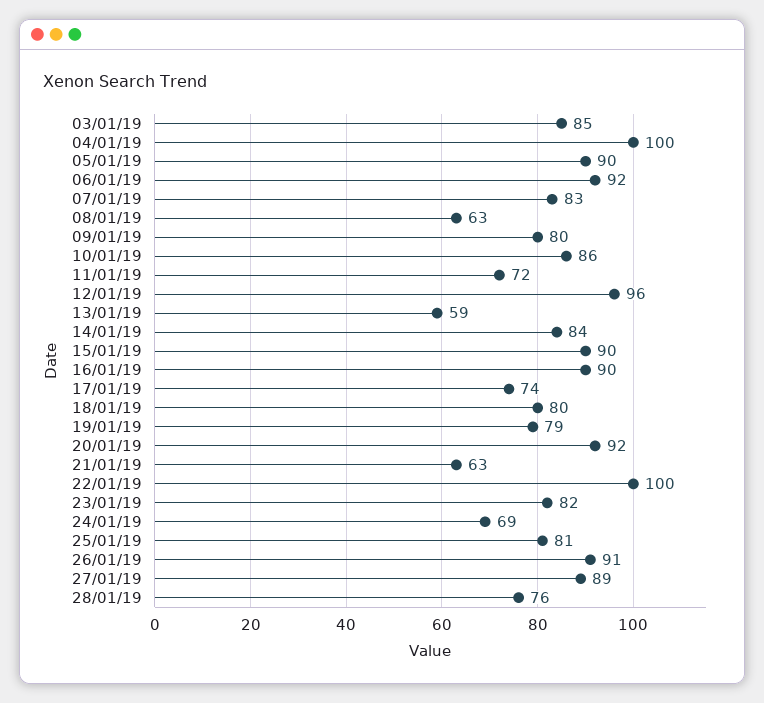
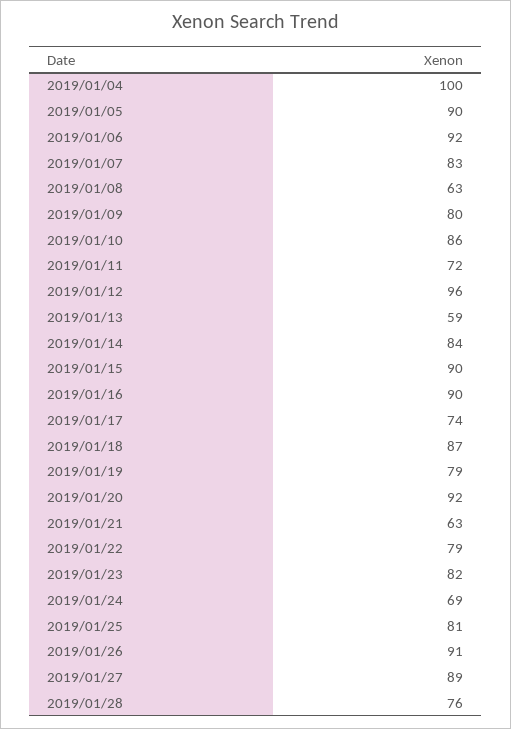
  {
-   "03/01/19": 85,
    "04/01/19": 100,
    "05/01/19": 90,
    "06/01/19": 92,
    "07/01/19": 83,
    "08/01/19": 63,
    "09/01/19": 80,
    "10/01/19": 86,
    "11/01/19": 72,
    "12/01/19": 96,
    "13/01/19": 59,
    "14/01/19": 84,
    "15/01/19": 90,
    "16/01/19": 90,
    "17/01/19": 74,
-   "18/01/19": 80,
+   "18/01/19": 87,
    "19/01/19": 79,
    "20/01/19": 92,
    "21/01/19": 63,
-   "22/01/19": 100,
+   "22/01/19": 79,
    "23/01/19": 82,
    "24/01/19": 69,
    "25/01/19": 81,
    "26/01/19": 91,
    "27/01/19": 89,
    "28/01/19": 76
  }

